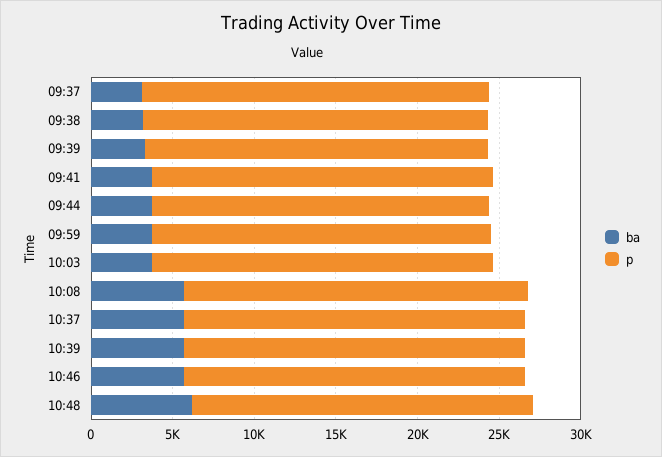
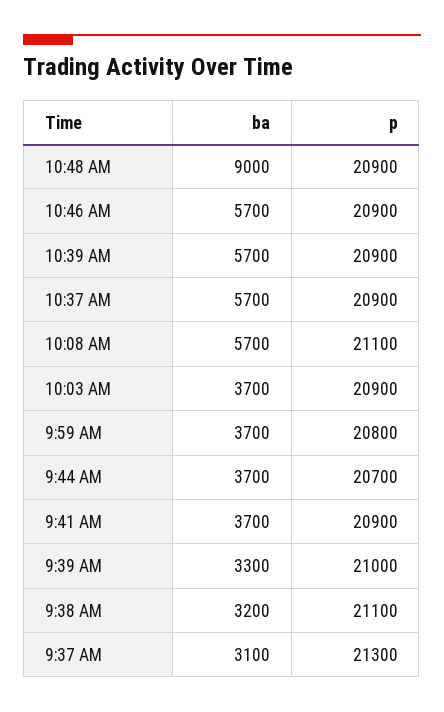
  {
    "ba": {
      "09:37": 3100,
      "09:38": 3200,
      "09:39": 3300,
      "09:41": 3700,
      "09:44": 3700,
      "09:59": 3700,
      "10:03": 3700,
      "10:08": 5700,
      "10:37": 5700,
      "10:39": 5700,
      "10:46": 5700,
-     "10:48": 6000
+     "10:48": 9000
    },
    "p": {
      "09:37": 21300,
      "09:38": 21100,
      "09:39": 21000,
      "09:41": 20900,
      "09:44": 20700,
      "09:59": 20800,
      "10:03": 20900,
      "10:08": 21100,
      "10:37": 20900,
      "10:39": 20900,
      "10:46": 20900,
      "10:48": 20900
    }
  }

